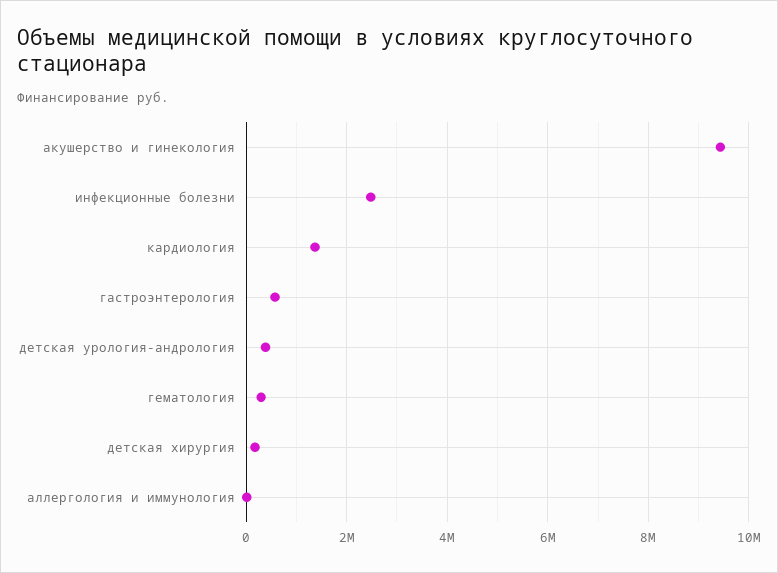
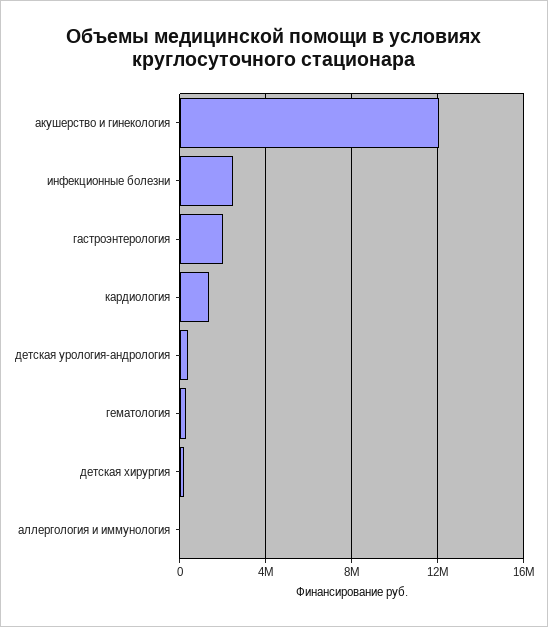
  {
-   "акушерство и гинекология": 9400000,
+   "акушерство и гинекология": 12000000,
    "инфекционные болезни": 2400000,
    "кардиология": 1400000,
-   "гастроэнтерология": 600000,
+   "гастроэнтерология": 2000000,
    "детская урология-андрология": 400000,
    "гематология": 200000,
    "детская хирургия": 200000,
    "аллергология и иммунология": 0
  }

